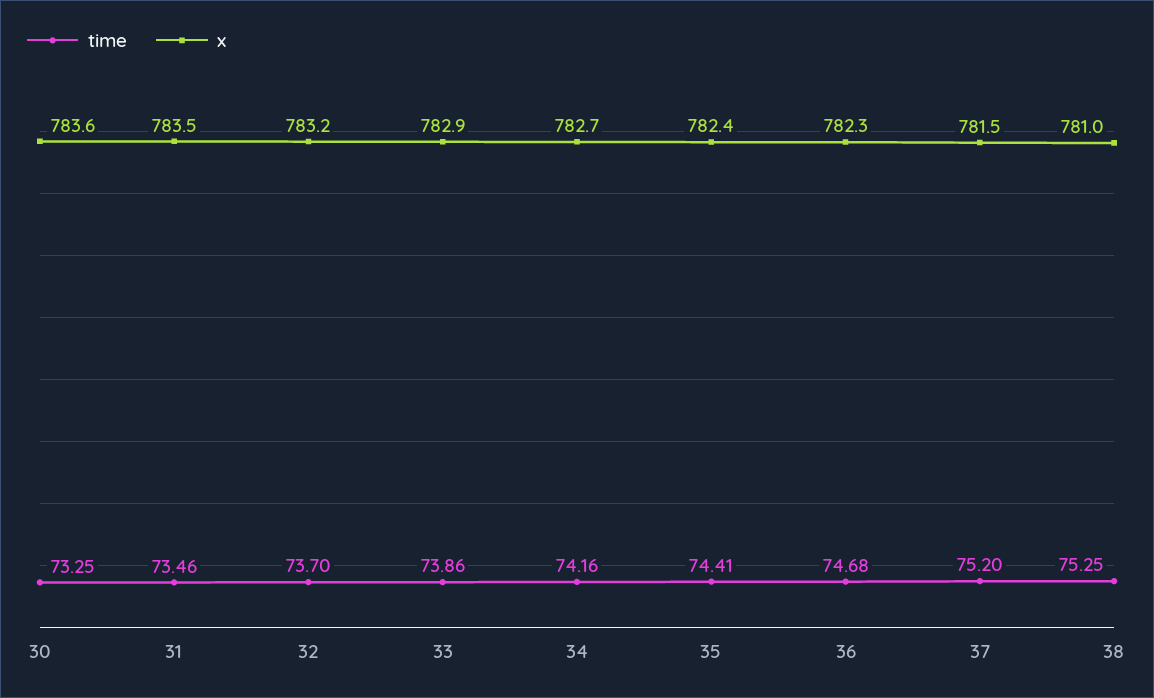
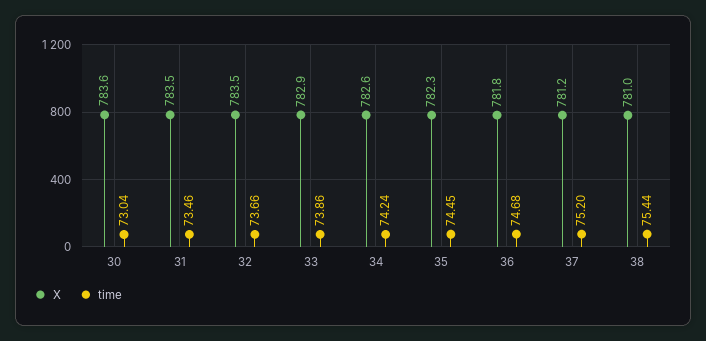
  {
    "time": {
-     "30": 73.25,
+     "30": 73.04,
      "31": 73.46,
-     "32": 73.7,
+     "32": 73.66,
      "33": 73.86,
-     "34": 74.16,
+     "34": 74.24,
-     "35": 74.41,
+     "35": 74.45,
      "36": 74.68,
      "37": 75.2,
-     "38": 75.25
+     "38": 75.44
    },
    "x": {
      "30": 783.6,
      "31": 783.5,
-     "32": 783.2,
+     "32": 783.5,
      "33": 782.9,
-     "34": 782.7,
+     "34": 782.6,
-     "35": 782.4,
+     "35": 782.3,
-     "36": 782.3,
+     "36": 781.8,
-     "37": 781.5,
+     "37": 781.2,
      "38": 781
    }
  }

